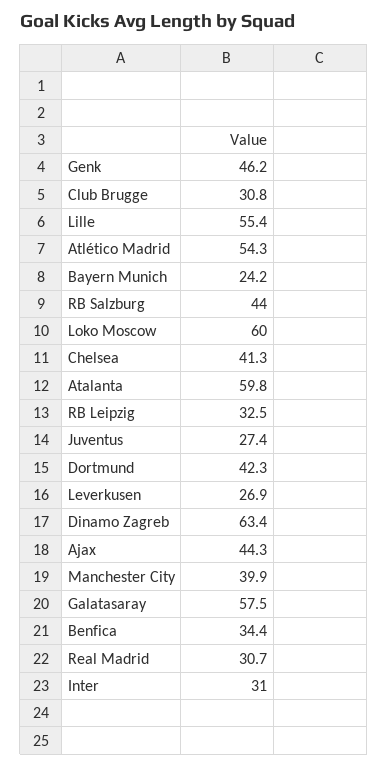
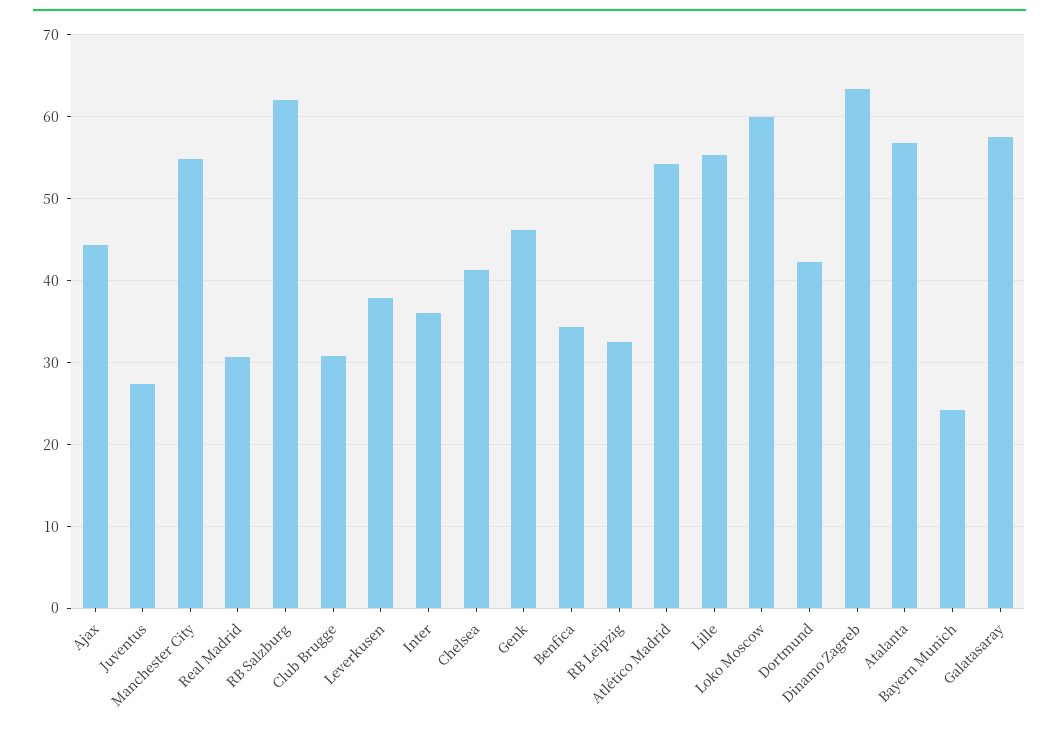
  {
    "Genk": 46.2,
    "Club Brugge": 30.8,
    "Lille": 55.4,
    "Atlético Madrid": 54.3,
    "Bayern Munich": 24.2,
-   "RB Salzburg": 44,
+   "RB Salzburg": 62,
    "Loko Moscow": 60,
    "Chelsea": 41.3,
-   "Atalanta": 59.8,
+   "Atalanta": 57,
    "RB Leipzig": 32.5,
    "Juventus": 27.4,
    "Dortmund": 42.3,
-   "Leverkusen": 26.9,
+   "Leverkusen": 38,
    "Dinamo Zagreb": 63.4,
    "Ajax": 44.3,
-   "Manchester City": 39.9,
+   "Manchester City": 55,
    "Galatasaray": 57.5,
    "Benfica": 34.4,
    "Real Madrid": 30.7,
-   "Inter": 31
+   "Inter": 36
  }

